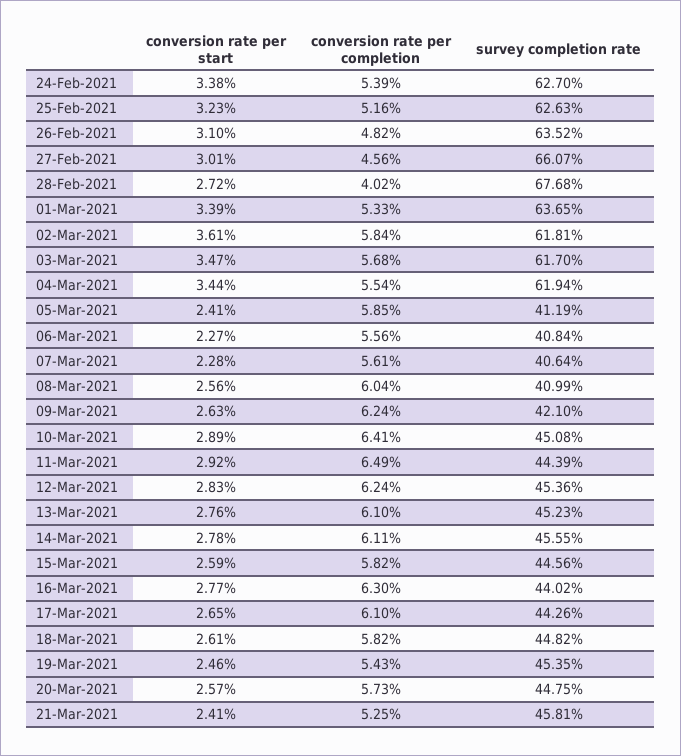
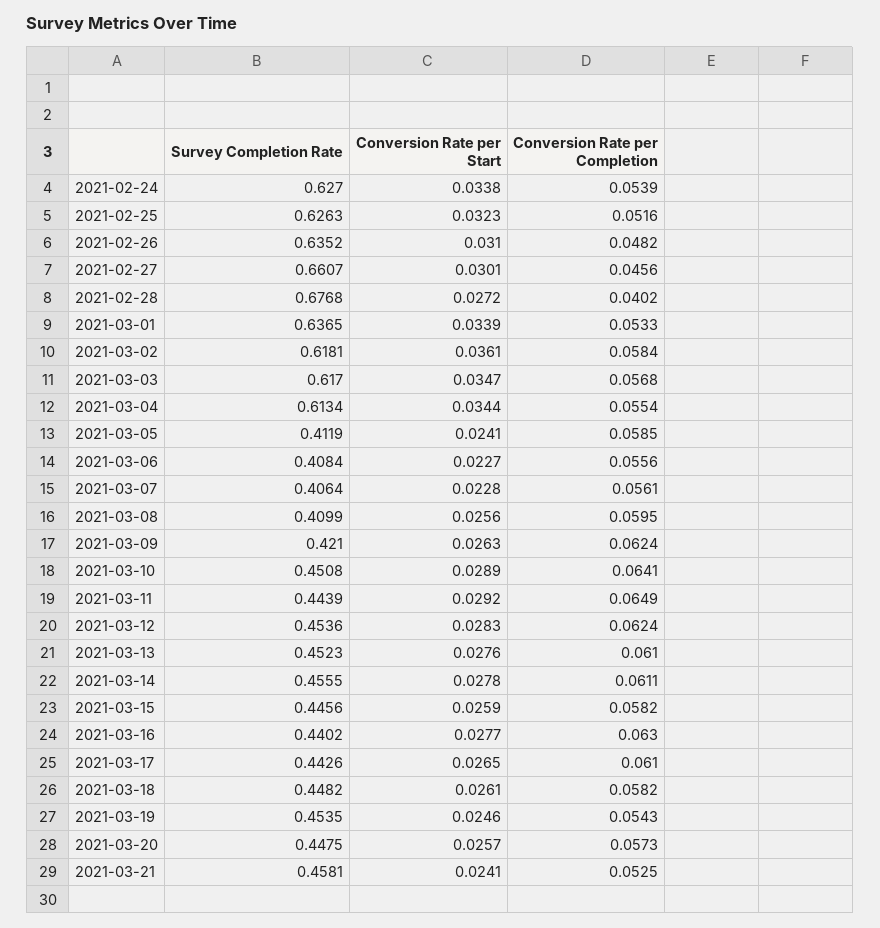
  {
    "conversion rate per start": {
      "24-Feb-2021": 0.0338,
      "25-Feb-2021": 0.0323,
      "26-Feb-2021": 0.031,
      "27-Feb-2021": 0.0301,
      "28-Feb-2021": 0.0272,
      "01-Mar-2021": 0.0339,
      "02-Mar-2021": 0.0361,
      "03-Mar-2021": 0.0347,
      "04-Mar-2021": 0.0344,
      "05-Mar-2021": 0.0241,
      "06-Mar-2021": 0.0227,
      "07-Mar-2021": 0.0228,
      "08-Mar-2021": 0.0256,
      "09-Mar-2021": 0.0263,
      "10-Mar-2021": 0.0289,
      "11-Mar-2021": 0.0292,
      "12-Mar-2021": 0.0283,
      "13-Mar-2021": 0.0276,
      "14-Mar-2021": 0.0278,
      "15-Mar-2021": 0.0259,
      "16-Mar-2021": 0.0277,
      "17-Mar-2021": 0.0265,
      "18-Mar-2021": 0.0261,
      "19-Mar-2021": 0.0246,
      "20-Mar-2021": 0.0257,
      "21-Mar-2021": 0.0241
    },
    "conversion rate per completion": {
      "24-Feb-2021": 0.0539,
      "25-Feb-2021": 0.0516,
      "26-Feb-2021": 0.0482,
      "27-Feb-2021": 0.0456,
      "28-Feb-2021": 0.0402,
      "01-Mar-2021": 0.0533,
      "02-Mar-2021": 0.0584,
      "03-Mar-2021": 0.0568,
      "04-Mar-2021": 0.0554,
      "05-Mar-2021": 0.0585,
      "06-Mar-2021": 0.0556,
      "07-Mar-2021": 0.0561,
-     "08-Mar-2021": 0.0604,
+     "08-Mar-2021": 0.0595,
      "09-Mar-2021": 0.0624,
      "10-Mar-2021": 0.0641,
      "11-Mar-2021": 0.0649,
      "12-Mar-2021": 0.0624,
      "13-Mar-2021": 0.061,
      "14-Mar-2021": 0.0611,
      "15-Mar-2021": 0.0582,
      "16-Mar-2021": 0.063,
      "17-Mar-2021": 0.061,
      "18-Mar-2021": 0.0582,
      "19-Mar-2021": 0.0543,
      "20-Mar-2021": 0.0573,
      "21-Mar-2021": 0.0525
    },
    "survey completion rate": {
      "24-Feb-2021": 0.627,
      "25-Feb-2021": 0.6263,
      "26-Feb-2021": 0.6352,
      "27-Feb-2021": 0.6607,
      "28-Feb-2021": 0.6768,
      "01-Mar-2021": 0.6365,
      "02-Mar-2021": 0.6181,
      "03-Mar-2021": 0.617,
-     "04-Mar-2021": 0.6194,
+     "04-Mar-2021": 0.6134,
      "05-Mar-2021": 0.4119,
      "06-Mar-2021": 0.4084,
      "07-Mar-2021": 0.4064,
      "08-Mar-2021": 0.4099,
      "09-Mar-2021": 0.421,
      "10-Mar-2021": 0.4508,
      "11-Mar-2021": 0.4439,
      "12-Mar-2021": 0.4536,
      "13-Mar-2021": 0.4523,
      "14-Mar-2021": 0.4555,
      "15-Mar-2021": 0.4456,
      "16-Mar-2021": 0.4402,
      "17-Mar-2021": 0.4426,
      "18-Mar-2021": 0.4482,
      "19-Mar-2021": 0.4535,
      "20-Mar-2021": 0.4475,
      "21-Mar-2021": 0.4581
    }
  }

